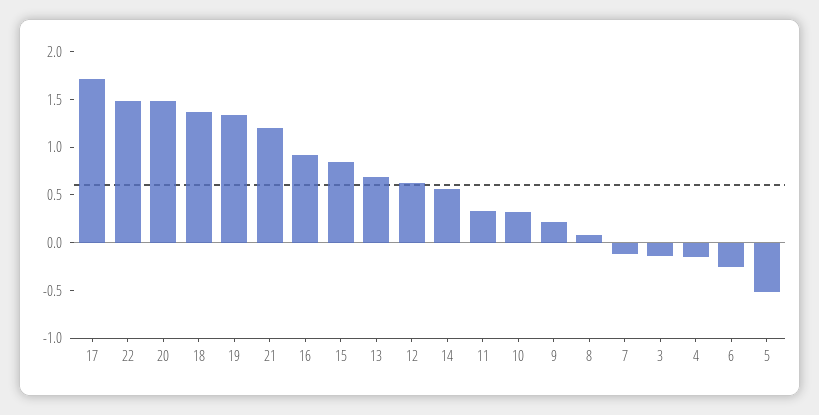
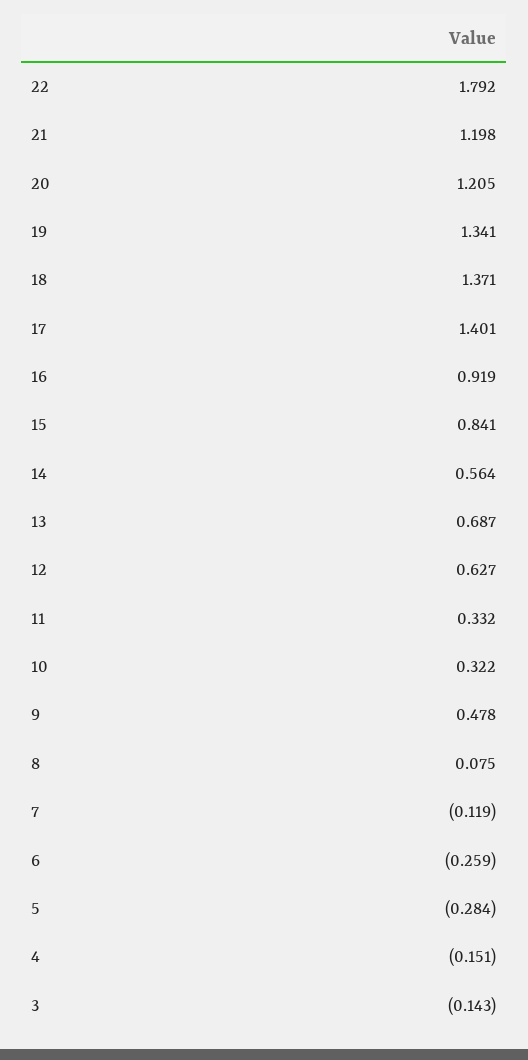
  {
-   "17": 1.7,
+   "17": 1.401,
-   "22": 1.5,
+   "22": 1.792,
-   "20": 1.5,
+   "20": 1.205,
    "18": 1.371,
    "19": 1.341,
    "21": 1.198,
    "16": 0.919,
    "15": 0.841,
    "13": 0.687,
    "12": 0.627,
    "14": 0.564,
    "11": 0.332,
    "10": 0.322,
-   "9": 0.2,
+   "9": 0.478,
    "8": 0.075,
    "7": -0.119,
    "3": -0.143,
    "4": -0.151,
    "6": -0.259,
-   "5": -0.5
+   "5": -0.284
  }

